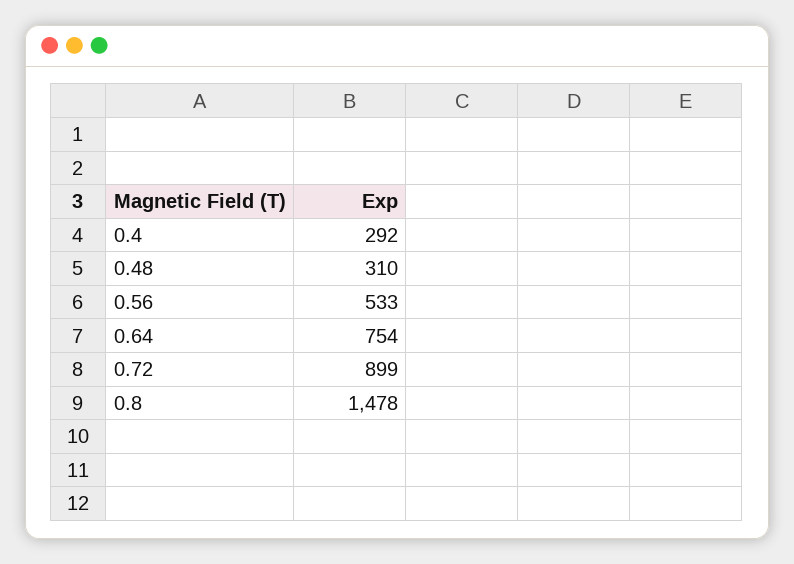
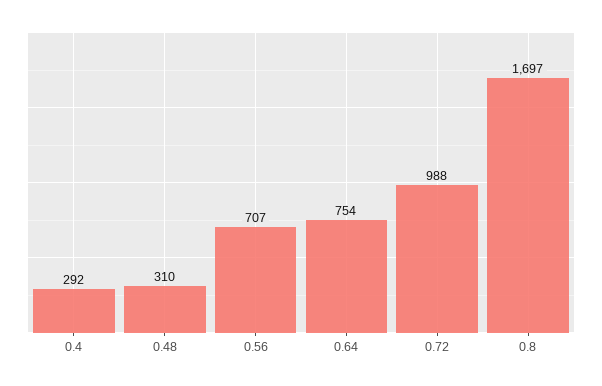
  {
    "0.4": 292,
    "0.48": 310,
-   "0.56": 533,
+   "0.56": 707,
    "0.64": 754,
-   "0.72": 899,
+   "0.72": 988,
-   "0.8": 1478
+   "0.8": 1697
  }

